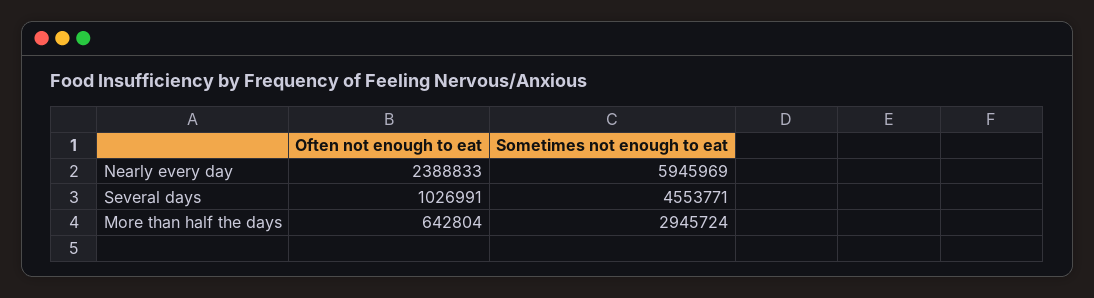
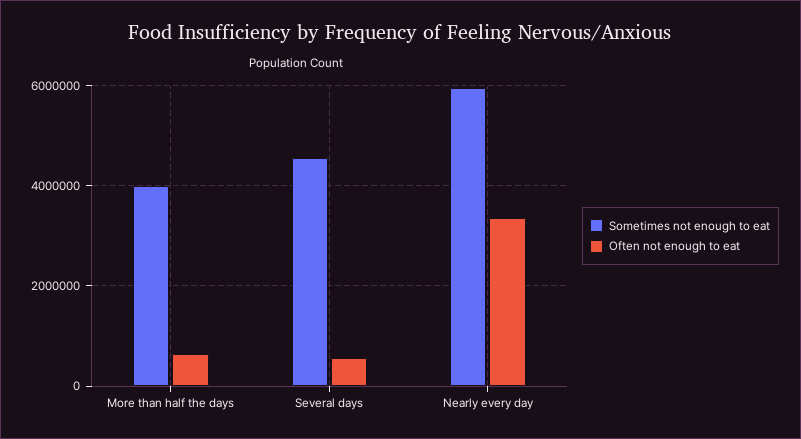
  {
    "Often not enough to eat": {
-     "Nearly every day": 2388833,
+     "Nearly every day": 3400000,
-     "Several days": 1026991,
+     "Several days": 600000,
      "More than half the days": 642804
    },
    "Sometimes not enough to eat": {
      "Nearly every day": 5945969,
      "Several days": 4553771,
-     "More than half the days": 2945724
+     "More than half the days": 4000000
    }
  }

